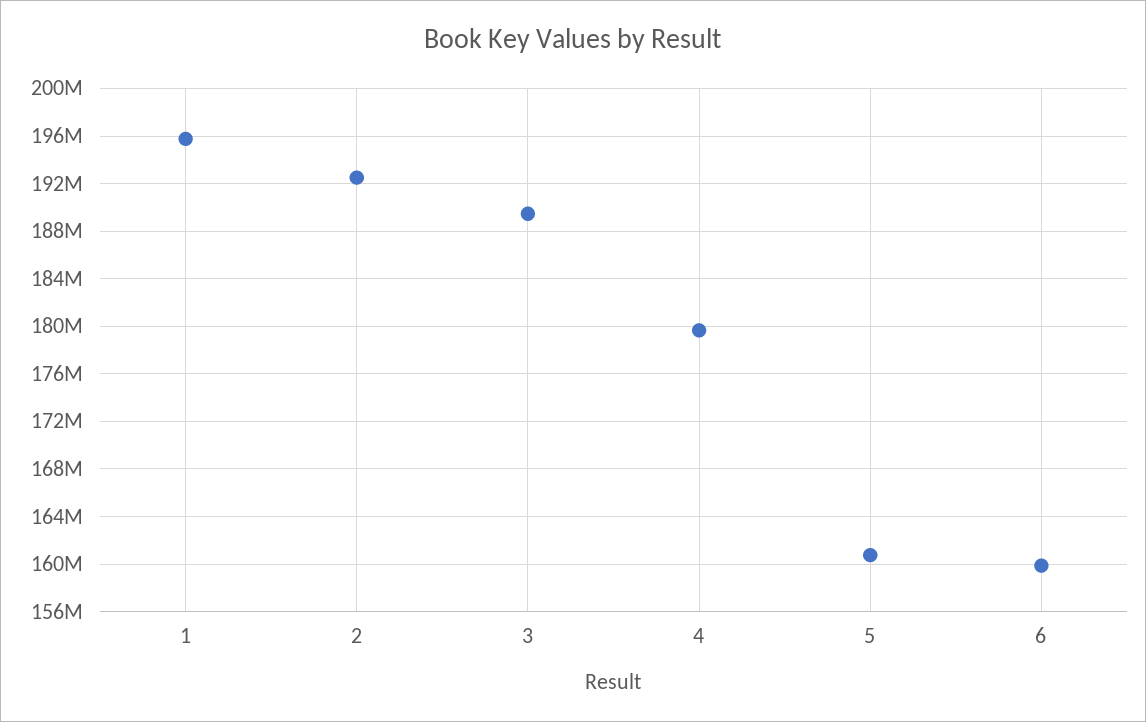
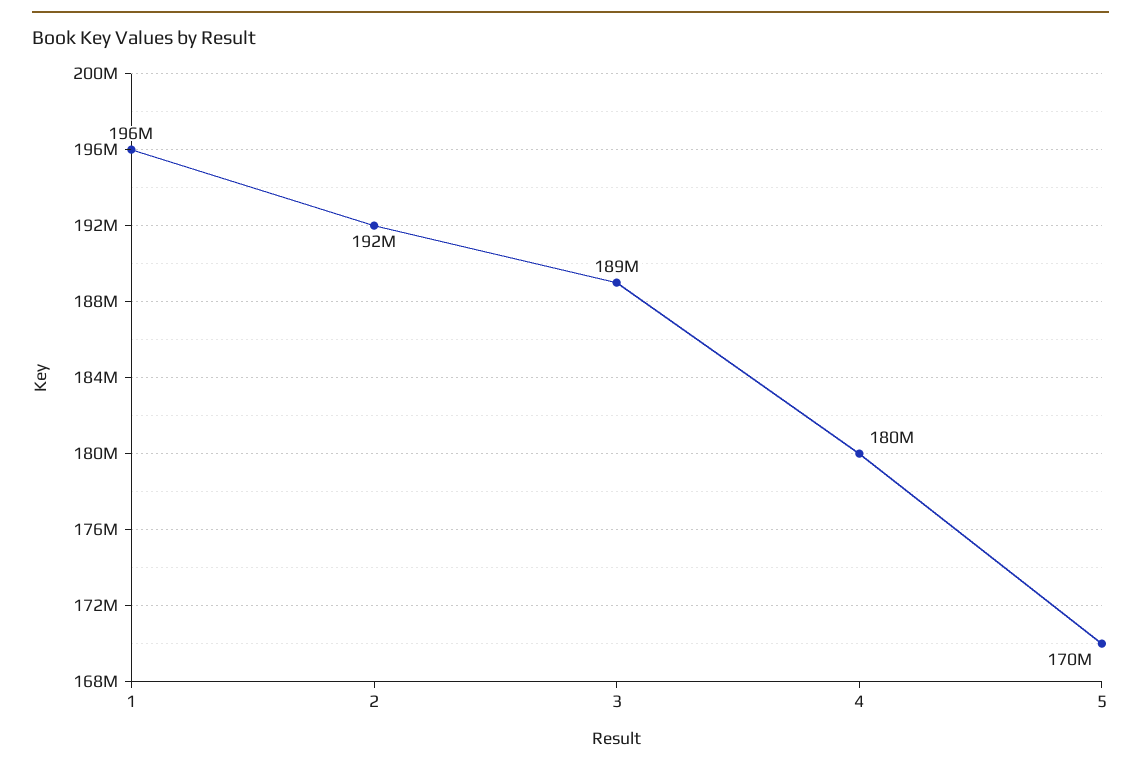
  {
    "1": 196000000,
    "2": 192000000,
    "3": 189000000,
    "4": 180000000,
-   "5": 161000000,
+   "5": 170000000
-   "6": 160000000
  }

